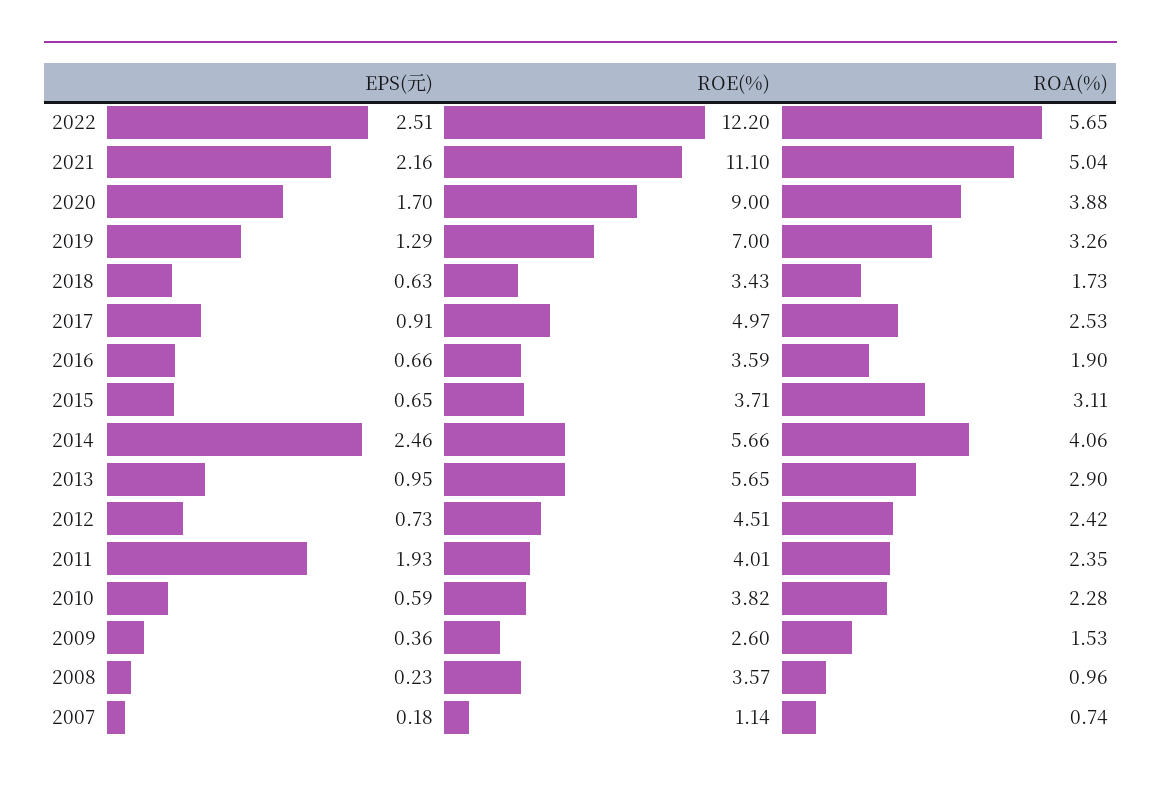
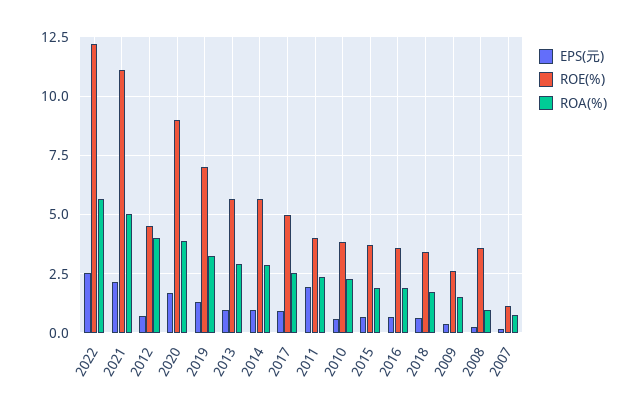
  {
    "EPS(元)": {
      "2022": 2.51,
      "2021": 2.16,
      "2020": 1.7,
      "2019": 1.29,
      "2018": 0.63,
      "2017": 0.91,
      "2016": 0.66,
      "2015": 0.65,
-     "2014": 2.46,
+     "2014": 1,
      "2013": 0.95,
      "2012": 0.73,
      "2011": 1.93,
      "2010": 0.59,
      "2009": 0.36,
      "2008": 0.23,
      "2007": 0.18
    },
    "ROE(%)": {
      "2022": 12.2,
      "2021": 11.1,
      "2020": 9,
      "2019": 7,
      "2018": 3.43,
      "2017": 4.97,
      "2016": 3.59,
      "2015": 3.71,
      "2014": 5.66,
      "2013": 5.65,
      "2012": 4.51,
      "2011": 4.01,
      "2010": 3.82,
      "2009": 2.6,
      "2008": 3.57,
      "2007": 1.14
    },
    "ROA(%)": {
      "2022": 5.65,
      "2021": 5.04,
      "2020": 3.88,
      "2019": 3.26,
      "2018": 1.73,
      "2017": 2.53,
      "2016": 1.9,
-     "2015": 3.11,
+     "2015": 2,
-     "2014": 4.06,
+     "2014": 3,
      "2013": 2.9,
-     "2012": 2.42,
+     "2012": 4,
      "2011": 2.35,
      "2010": 2.28,
      "2009": 1.53,
      "2008": 0.96,
      "2007": 0.74
    }
  }

